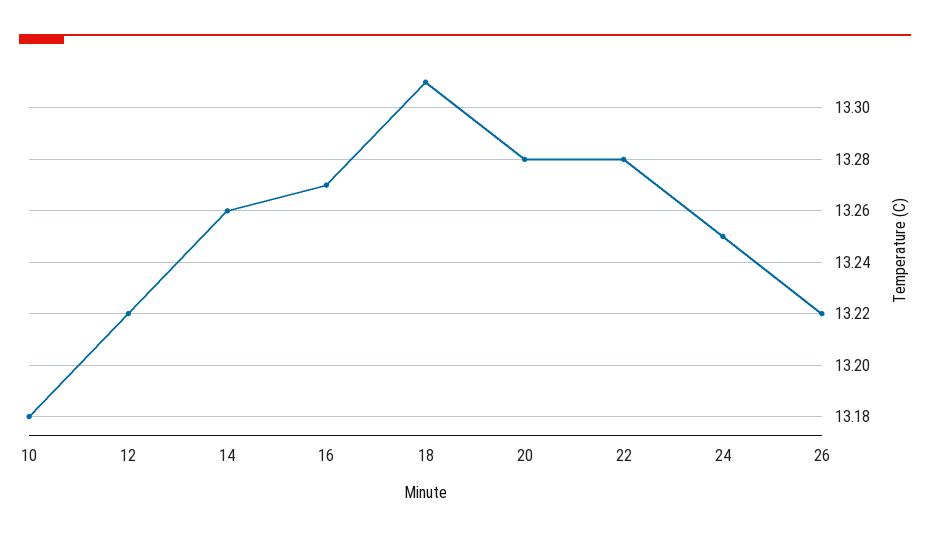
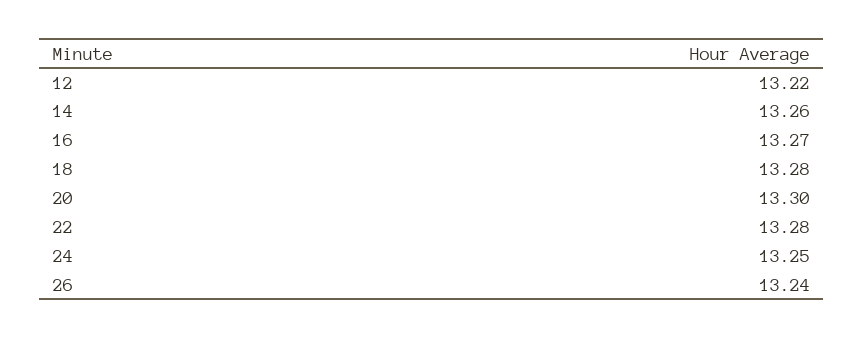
  {
-   "10": 13.18,
    "12": 13.22,
    "14": 13.26,
    "16": 13.27,
-   "18": 13.31,
+   "18": 13.28,
-   "20": 13.28,
+   "20": 13.3,
    "22": 13.28,
    "24": 13.25,
-   "26": 13.22
+   "26": 13.24
  }

